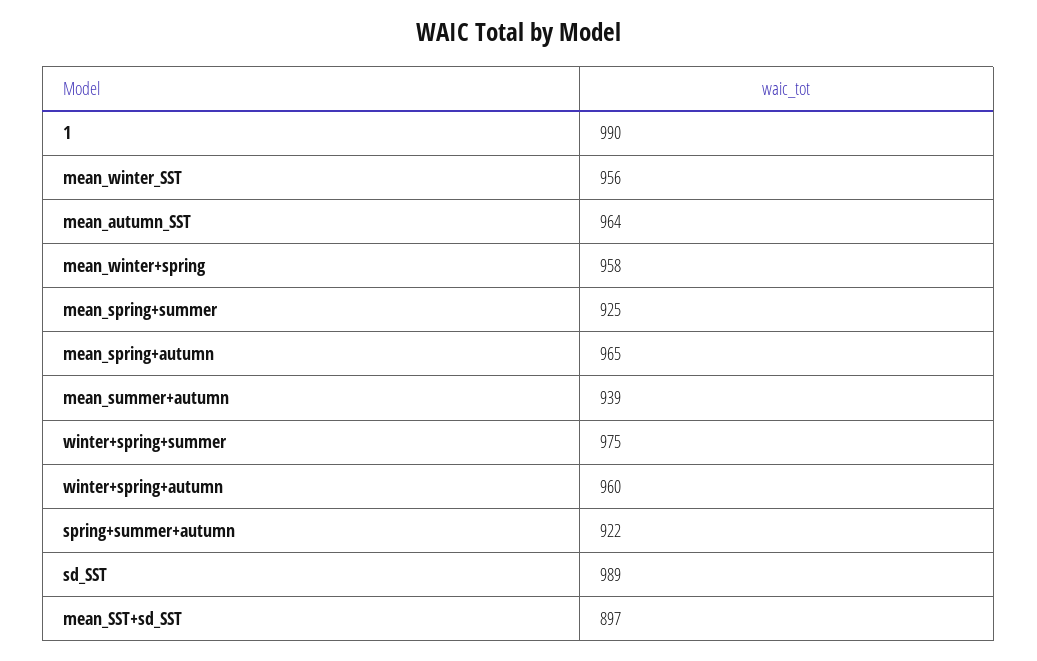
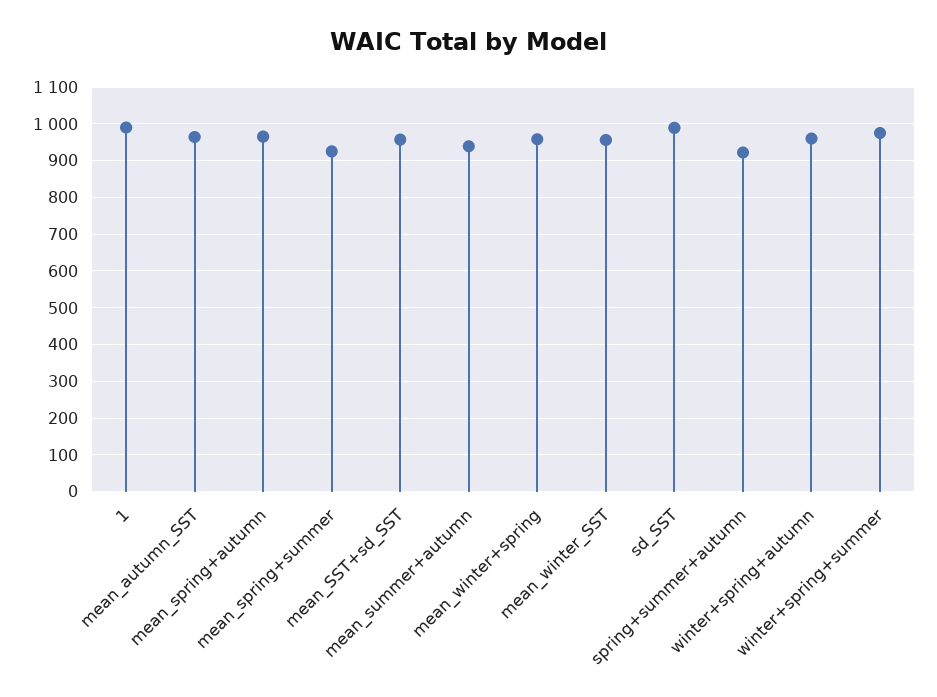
  {
    "1": 990,
    "mean_winter_SST": 956,
    "mean_autumn_SST": 964,
    "mean_winter+spring": 958,
    "mean_spring+summer": 925,
    "mean_spring+autumn": 965,
    "mean_summer+autumn": 939,
    "winter+spring+summer": 975,
    "winter+spring+autumn": 960,
    "spring+summer+autumn": 922,
    "sd_SST": 989,
-   "mean_SST+sd_SST": 897
+   "mean_SST+sd_SST": 960
  }

